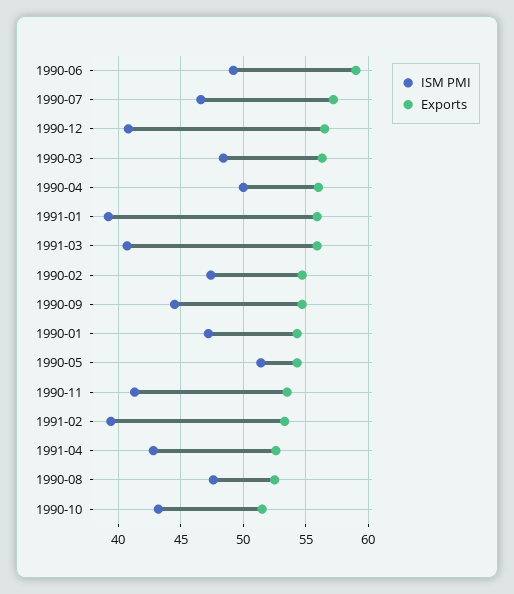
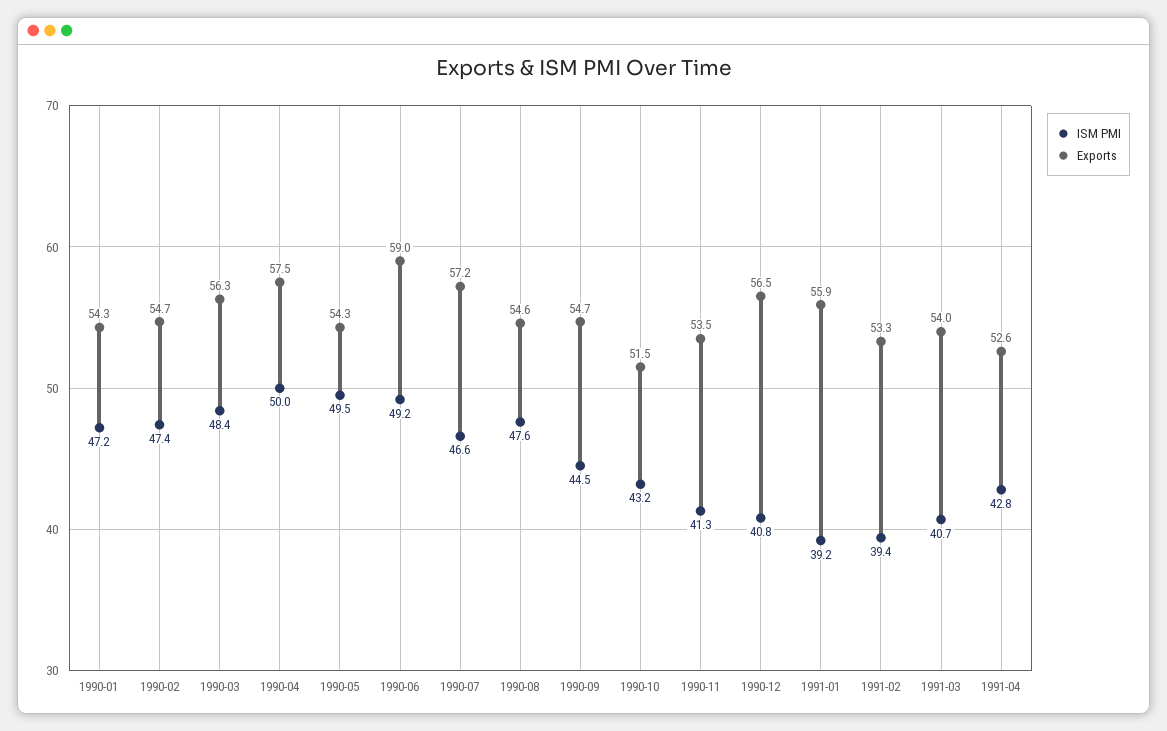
  {
    "ISM PMI": {
      "1990-06": 49.2,
      "1990-07": 46.6,
      "1990-12": 40.8,
      "1990-03": 48.4,
      "1990-04": 50,
      "1991-01": 39.2,
      "1991-03": 40.7,
      "1990-02": 47.4,
      "1990-09": 44.5,
      "1990-01": 47.2,
-     "1990-05": 51.5,
+     "1990-05": 49.5,
      "1990-11": 41.3,
      "1991-02": 39.4,
      "1991-04": 42.8,
      "1990-08": 47.6,
      "1990-10": 43.2
    },
    "Exports": {
      "1990-06": 59,
      "1990-07": 57.2,
      "1990-12": 56.5,
      "1990-03": 56.3,
-     "1990-04": 56,
+     "1990-04": 57.5,
      "1991-01": 55.9,
-     "1991-03": 56,
+     "1991-03": 54,
      "1990-02": 54.7,
      "1990-09": 54.7,
      "1990-01": 54.3,
      "1990-05": 54.3,
      "1990-11": 53.5,
      "1991-02": 53.3,
      "1991-04": 52.6,
-     "1990-08": 52.5,
+     "1990-08": 54.6,
      "1990-10": 51.5
    }
  }

